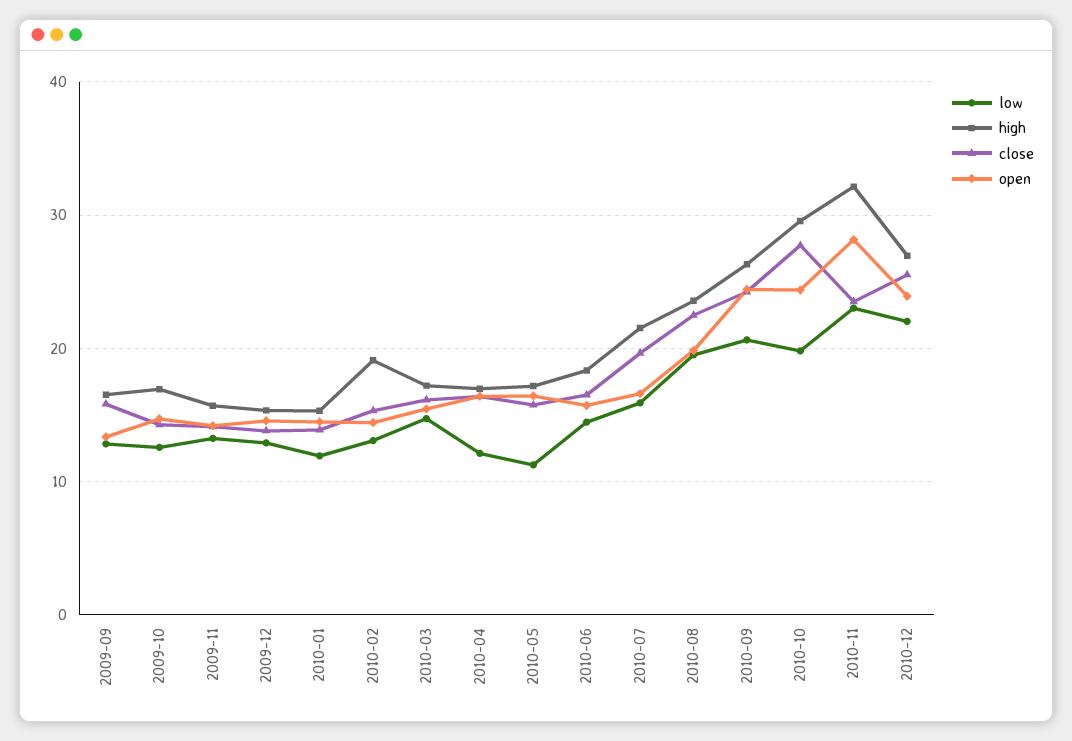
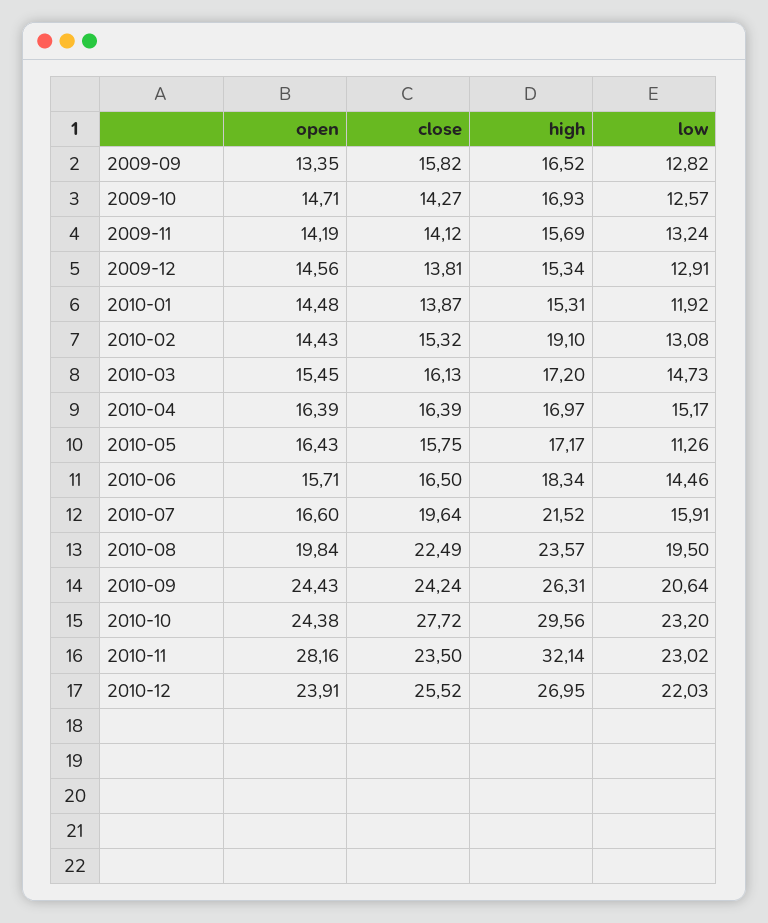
  {
    "low": {
      "2009-09": 12.82,
      "2009-10": 12.57,
      "2009-11": 13.24,
      "2009-12": 12.91,
      "2010-01": 11.92,
      "2010-02": 13.08,
      "2010-03": 14.73,
-     "2010-04": 12,
+     "2010-04": 15.17,
      "2010-05": 11.26,
      "2010-06": 14.46,
      "2010-07": 15.91,
      "2010-08": 19.5,
      "2010-09": 20.64,
-     "2010-10": 20,
+     "2010-10": 23.2,
      "2010-11": 23.02,
      "2010-12": 22.03
    },
    "high": {
      "2009-09": 16.52,
      "2009-10": 16.93,
      "2009-11": 15.69,
      "2009-12": 15.34,
      "2010-01": 15.31,
      "2010-02": 19.1,
      "2010-03": 17.2,
      "2010-04": 16.97,
      "2010-05": 17.17,
      "2010-06": 18.34,
      "2010-07": 21.52,
      "2010-08": 23.57,
      "2010-09": 26.31,
      "2010-10": 29.56,
      "2010-11": 32.14,
      "2010-12": 26.95
    },
    "close": {
      "2009-09": 15.82,
      "2009-10": 14.27,
      "2009-11": 14.12,
      "2009-12": 13.81,
      "2010-01": 13.87,
      "2010-02": 15.32,
      "2010-03": 16.13,
      "2010-04": 16.39,
      "2010-05": 15.75,
      "2010-06": 16.5,
      "2010-07": 19.64,
      "2010-08": 22.49,
      "2010-09": 24.24,
      "2010-10": 27.72,
      "2010-11": 23.5,
      "2010-12": 25.52
    },
    "open": {
      "2009-09": 13.35,
      "2009-10": 14.71,
      "2009-11": 14.19,
      "2009-12": 14.56,
      "2010-01": 14.48,
      "2010-02": 14.43,
      "2010-03": 15.45,
      "2010-04": 16.39,
      "2010-05": 16.43,
      "2010-06": 15.71,
      "2010-07": 16.6,
      "2010-08": 19.84,
      "2010-09": 24.43,
      "2010-10": 24.38,
      "2010-11": 28.16,
      "2010-12": 23.91
    }
  }

